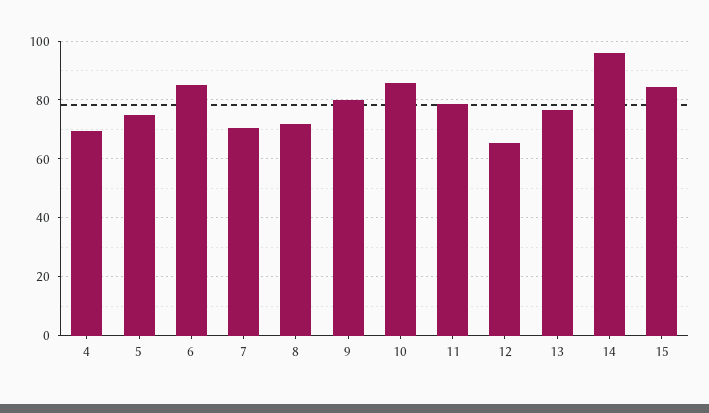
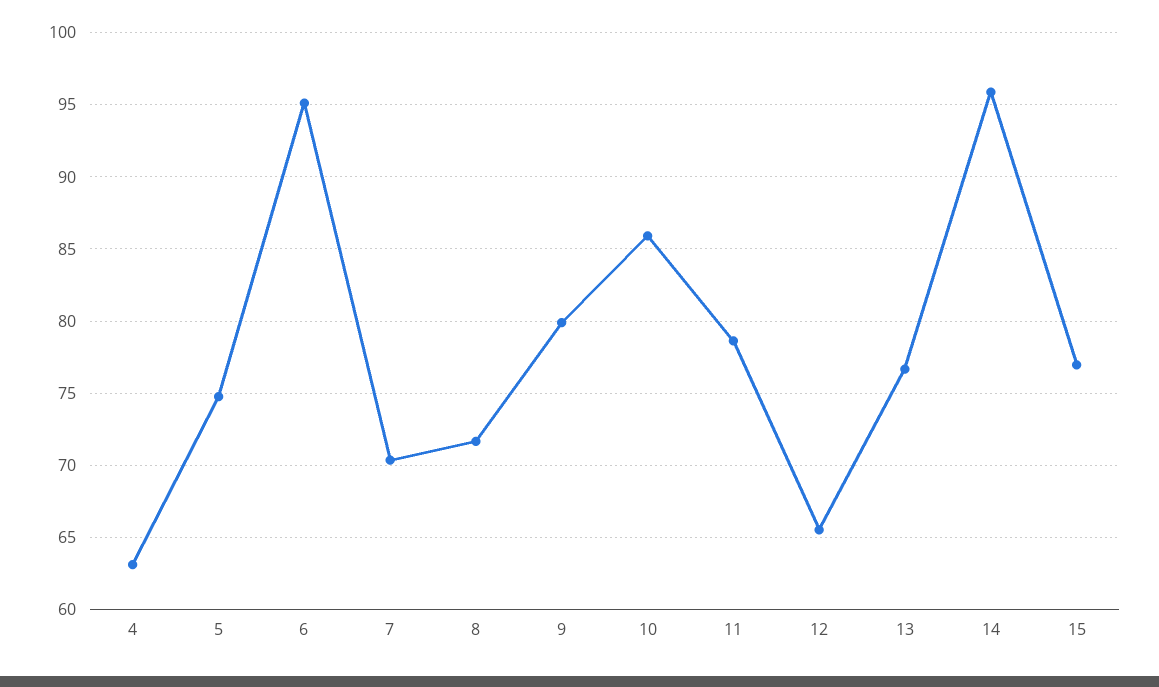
  {
-   "4": 70,
+   "4": 63,
    "5": 75,
-   "6": 85,
+   "6": 95,
    "7": 70.5,
    "8": 71.5,
    "9": 80,
    "10": 86,
    "11": 78.5,
    "12": 65.5,
    "13": 76.5,
    "14": 96,
-   "15": 85
+   "15": 77
  }

